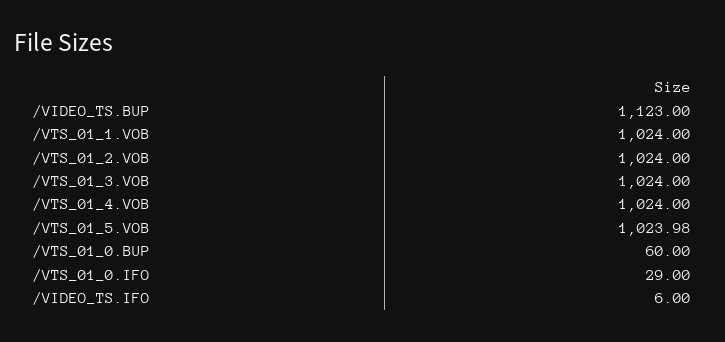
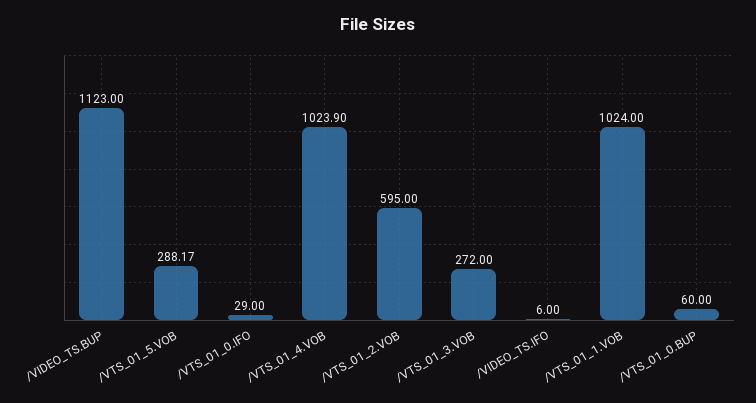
  {
    "/VIDEO_TS.BUP": 1123,
    "/VTS_01_1.VOB": 1024,
-   "/VTS_01_2.VOB": 1024,
+   "/VTS_01_2.VOB": 595,
-   "/VTS_01_3.VOB": 1024,
+   "/VTS_01_3.VOB": 272,
-   "/VTS_01_4.VOB": 1024,
+   "/VTS_01_4.VOB": 1023.9,
-   "/VTS_01_5.VOB": 1023.98,
+   "/VTS_01_5.VOB": 288.17,
    "/VTS_01_0.BUP": 60,
    "/VTS_01_0.IFO": 29,
    "/VIDEO_TS.IFO": 6
  }

